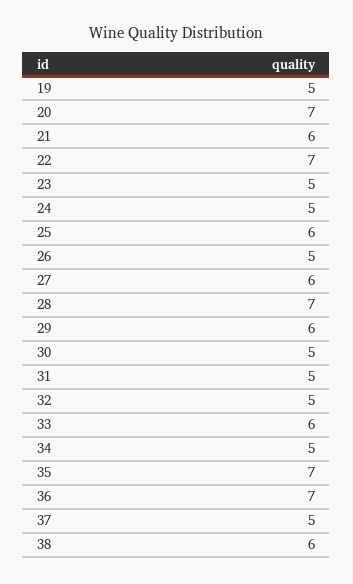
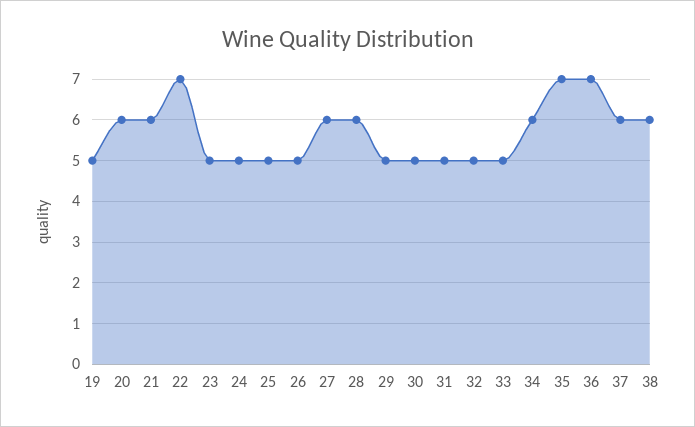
  {
    "19": 5,
-   "20": 7,
+   "20": 6,
    "21": 6,
    "22": 7,
    "23": 5,
    "24": 5,
-   "25": 6,
+   "25": 5,
    "26": 5,
    "27": 6,
-   "28": 7,
+   "28": 6,
-   "29": 6,
+   "29": 5,
    "30": 5,
    "31": 5,
    "32": 5,
-   "33": 6,
+   "33": 5,
-   "34": 5,
+   "34": 6,
    "35": 7,
    "36": 7,
-   "37": 5,
+   "37": 6,
    "38": 6
  }

